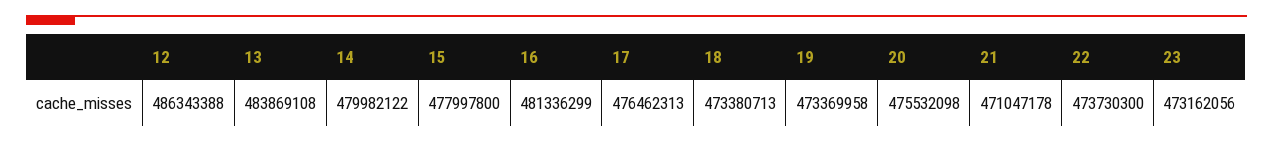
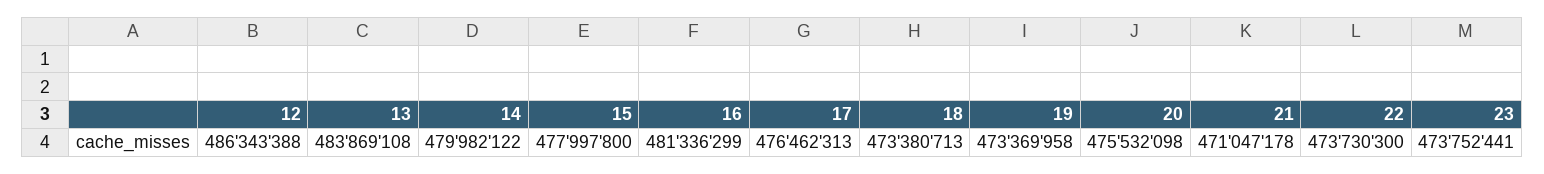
  {
    "12": 486343388,
    "13": 483869108,
    "14": 479982122,
    "15": 477997800,
    "16": 481336299,
    "17": 476462313,
    "18": 473380713,
    "19": 473369958,
    "20": 475532098,
    "21": 471047178,
    "22": 473730300,
-   "23": 473162056
+   "23": 473752441
  }

